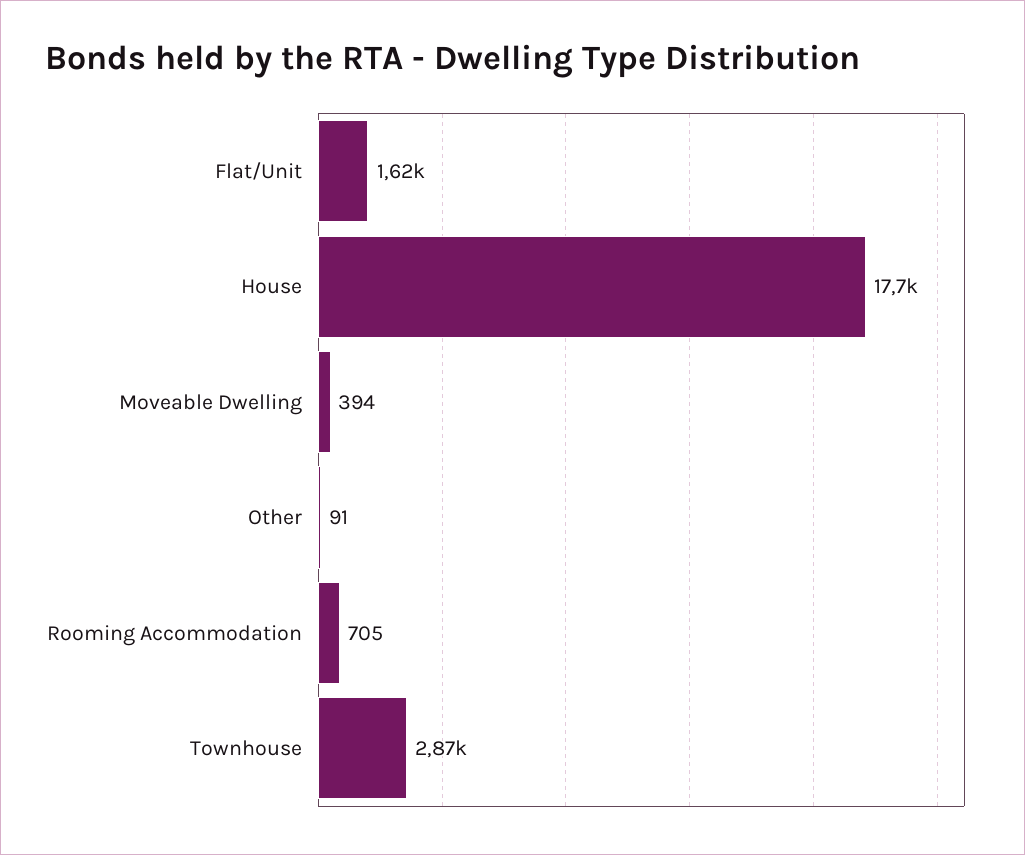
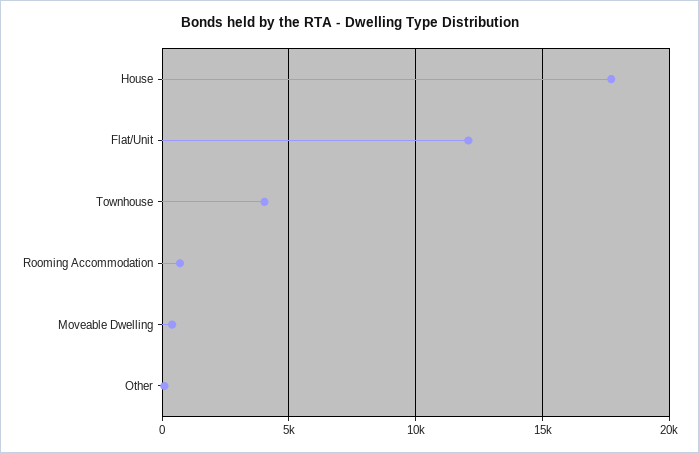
  {
-   "Flat/Unit": 1620,
+   "Flat/Unit": 12000,
    "House": 17700,
    "Moveable Dwelling": 394,
    "Other": 91,
    "Rooming Accommodation": 705,
-   "Townhouse": 2870
+   "Townhouse": 4000
  }

